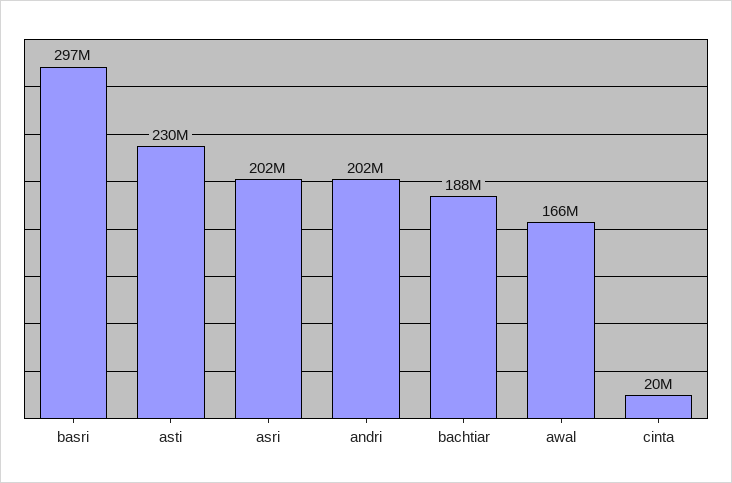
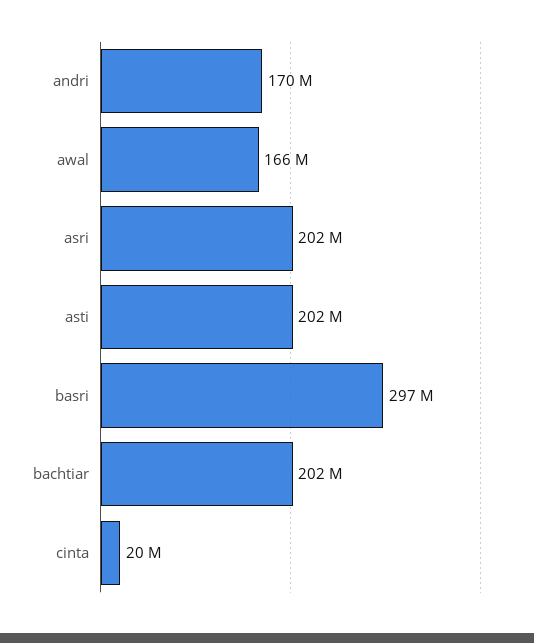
  {
    "basri": 297000000,
-   "asti": 230000000,
+   "asti": 202000000,
    "asri": 202000000,
-   "andri": 202000000,
+   "andri": 170000000,
-   "bachtiar": 188000000,
+   "bachtiar": 202000000,
    "awal": 166000000,
    "cinta": 20000000
  }

